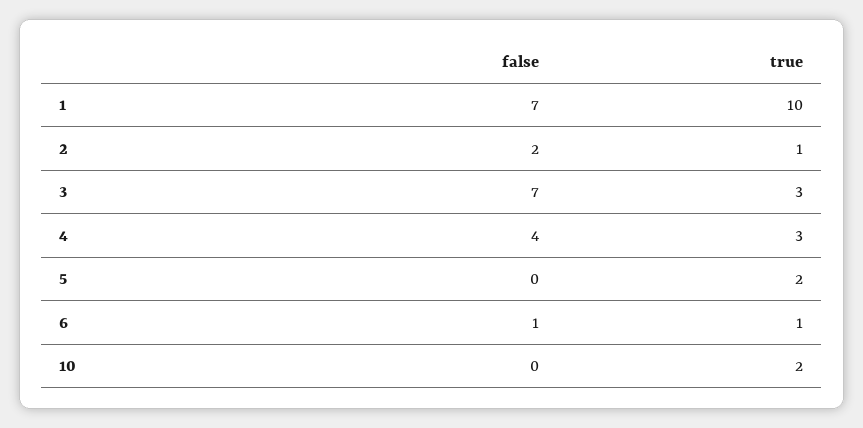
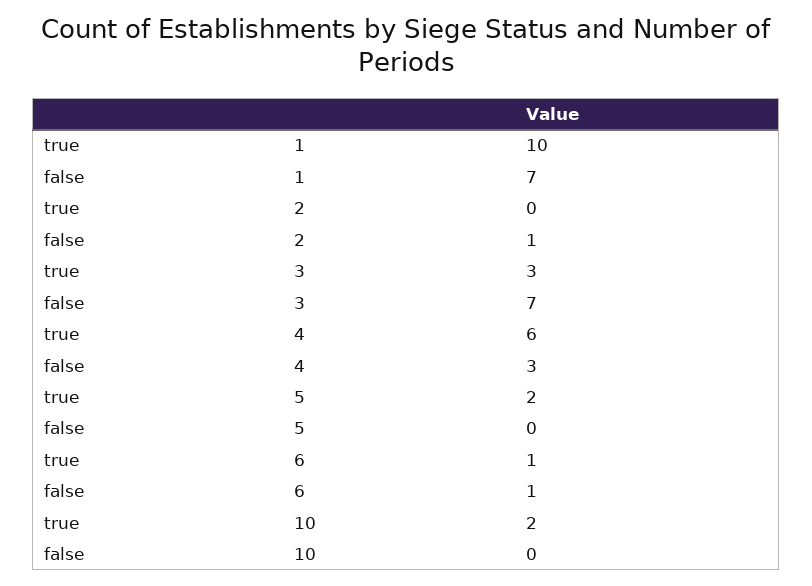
  {
    "false": {
      "1": 7,
-     "2": 2,
+     "2": 1,
      "3": 7,
-     "4": 4,
+     "4": 3,
      "5": 0,
      "6": 1,
      "10": 0
    },
    "true": {
      "1": 10,
-     "2": 1,
+     "2": 0,
      "3": 3,
-     "4": 3,
+     "4": 6,
      "5": 2,
      "6": 1,
      "10": 2
    }
  }

